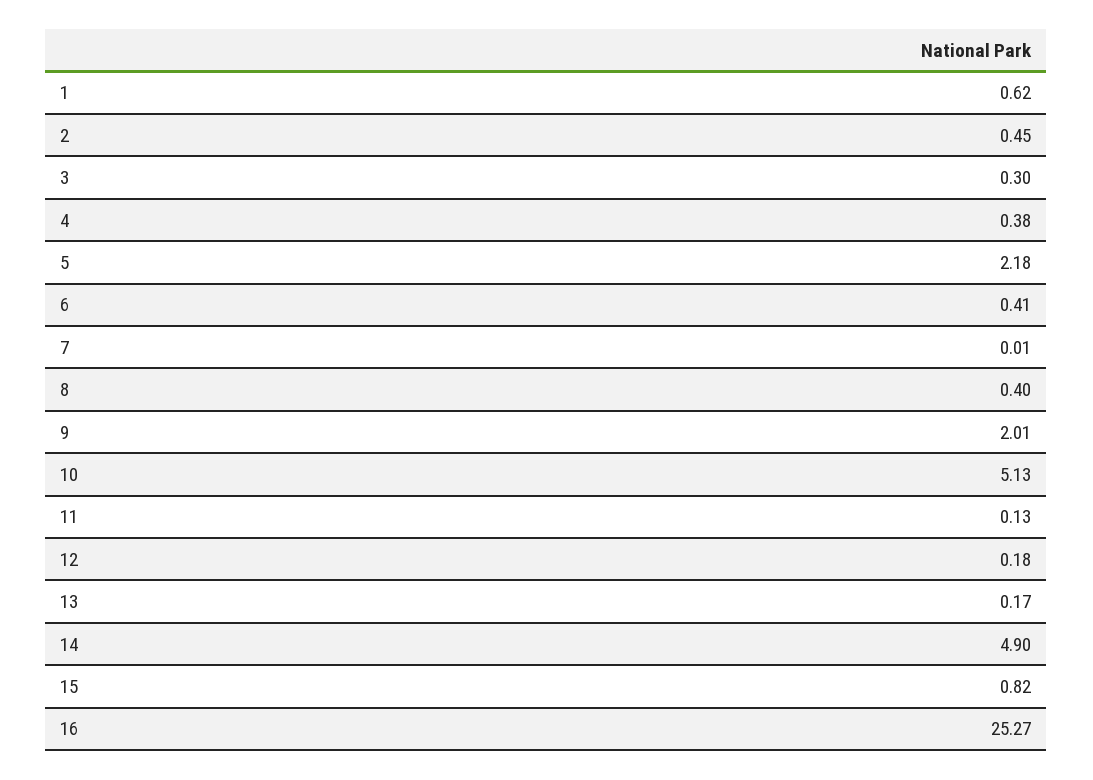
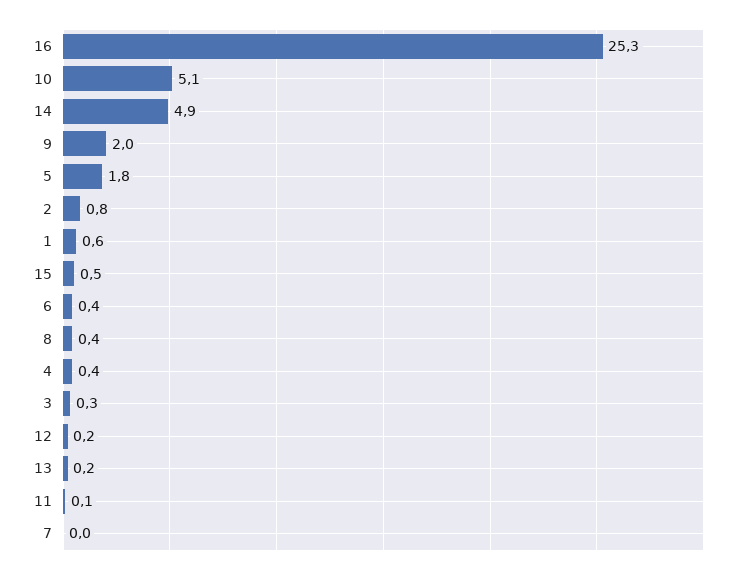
  {
    "1": 0.62,
-   "2": 0.45,
+   "2": 0.8,
    "3": 0.3,
    "4": 0.38,
-   "5": 2.18,
+   "5": 1.8,
    "6": 0.41,
    "7": 0.01,
    "8": 0.4,
    "9": 2.01,
    "10": 5.13,
    "11": 0.13,
    "12": 0.18,
    "13": 0.17,
    "14": 4.9,
-   "15": 0.82,
+   "15": 0.5,
    "16": 25.27
  }

